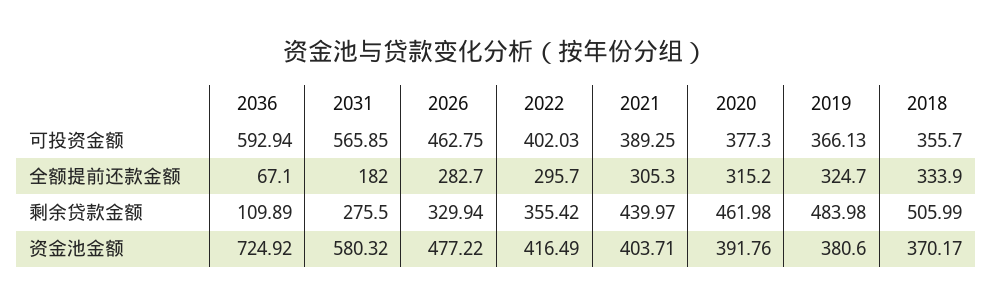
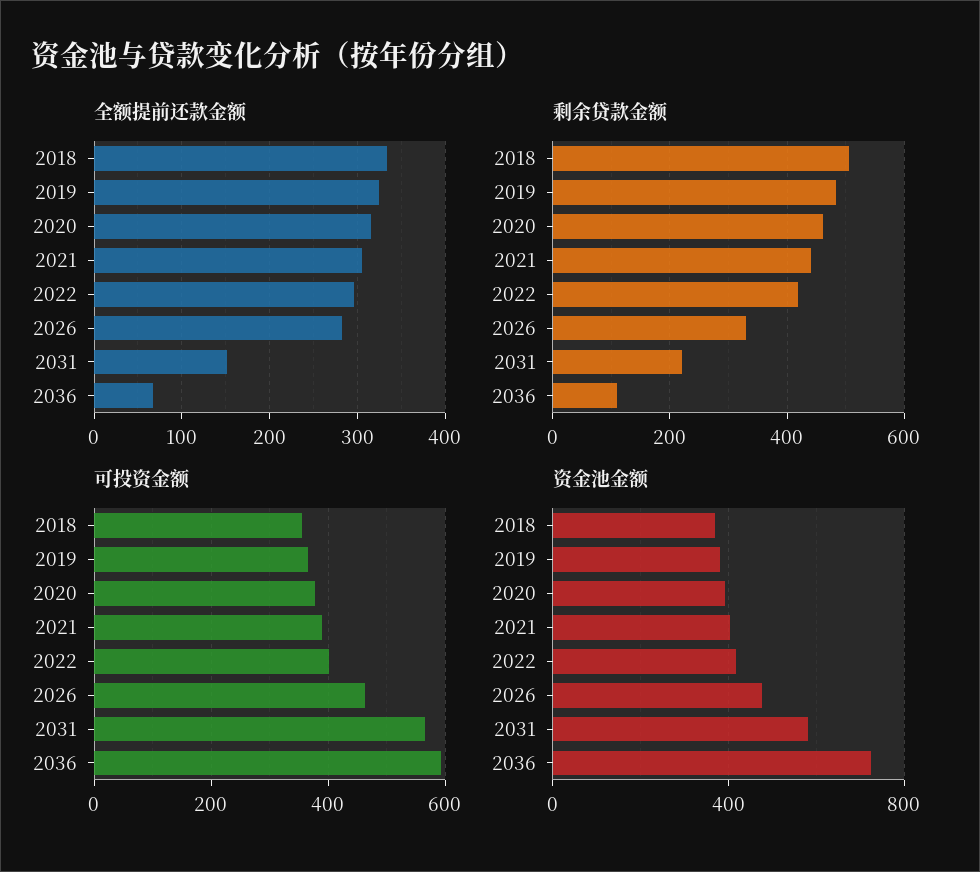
  {
    "可投资金额": {
      "2036": 592.94,
      "2031": 565.85,
      "2026": 462.75,
      "2022": 402.03,
      "2021": 389.25,
      "2020": 377.3,
      "2019": 366.13,
      "2018": 355.7
    },
    "全额提前还款金额": {
      "2036": 67.1,
-     "2031": 182,
+     "2031": 150,
      "2026": 282.7,
      "2022": 295.7,
      "2021": 305.3,
      "2020": 315.2,
      "2019": 324.7,
      "2018": 333.9
    },
    "剩余贷款金额": {
      "2036": 109.89,
-     "2031": 275.5,
+     "2031": 220,
      "2026": 329.94,
-     "2022": 355.42,
+     "2022": 420,
      "2021": 439.97,
      "2020": 461.98,
      "2019": 483.98,
      "2018": 505.99
    },
    "资金池金额": {
      "2036": 724.92,
      "2031": 580.32,
      "2026": 477.22,
      "2022": 416.49,
      "2021": 403.71,
      "2020": 391.76,
      "2019": 380.6,
      "2018": 370.17
    }
  }

